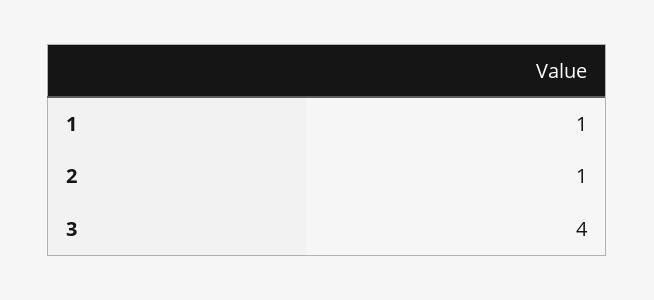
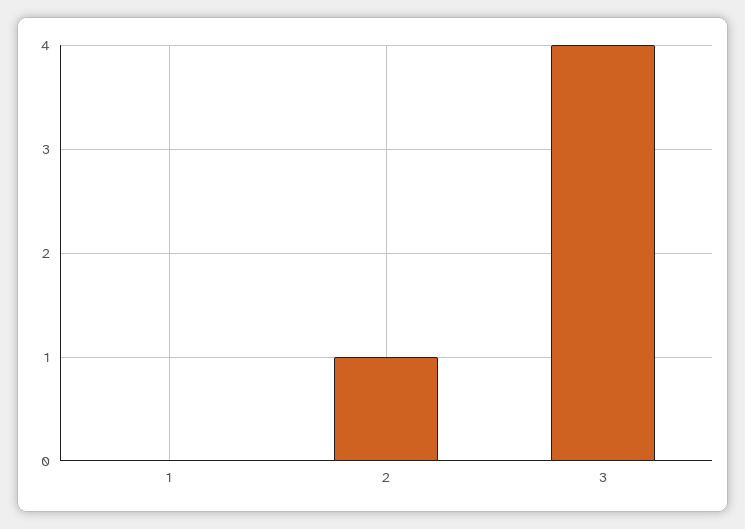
  {
-   "1": 1,
+   "1": 0,
    "2": 1,
    "3": 4
  }

